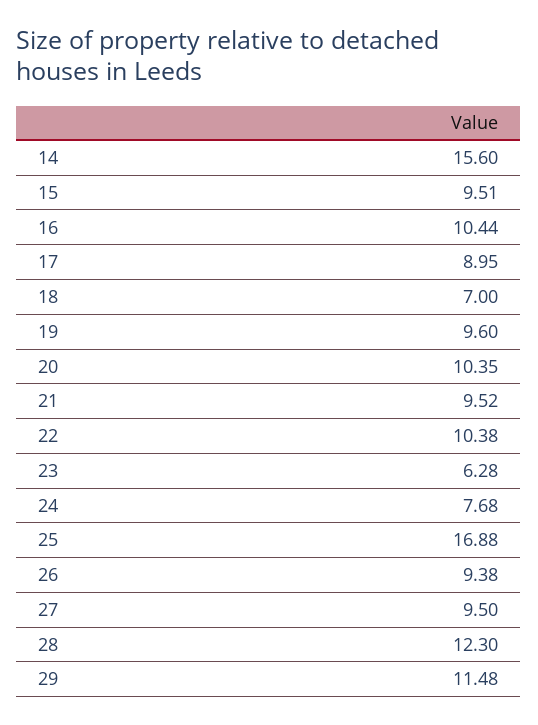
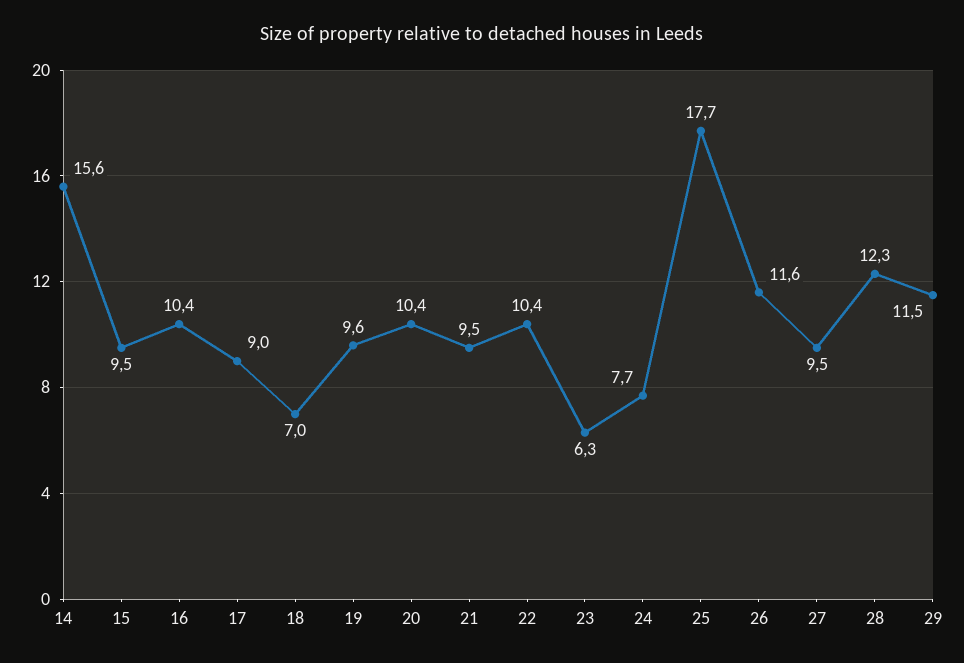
  {
    "14": 15.6,
    "15": 9.51,
    "16": 10.44,
    "17": 8.95,
    "18": 7,
    "19": 9.6,
    "20": 10.35,
    "21": 9.52,
    "22": 10.38,
    "23": 6.28,
    "24": 7.68,
-   "25": 16.88,
+   "25": 17.7,
-   "26": 9.38,
+   "26": 11.6,
    "27": 9.5,
    "28": 12.3,
    "29": 11.48
  }

